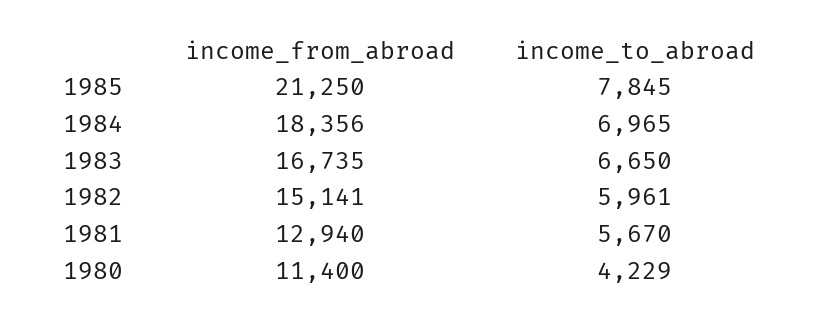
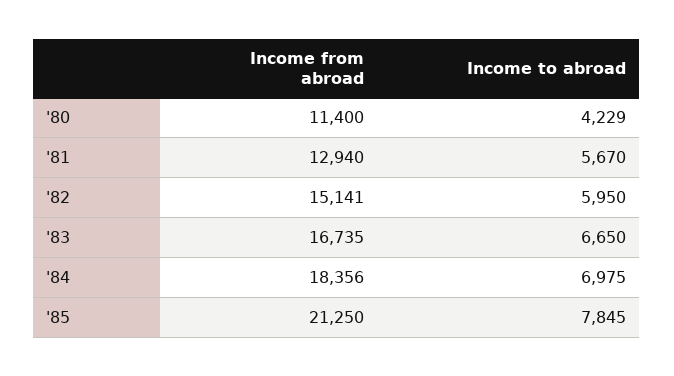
  {
    "income_from_abroad": {
      "1985": 21250,
      "1984": 18356,
      "1983": 16735,
      "1982": 15141,
      "1981": 12940,
      "1980": 11400
    },
    "income_to_abroad": {
      "1985": 7845,
-     "1984": 6965,
+     "1984": 6975,
      "1983": 6650,
-     "1982": 5961,
+     "1982": 5950,
      "1981": 5670,
      "1980": 4229
    }
  }

